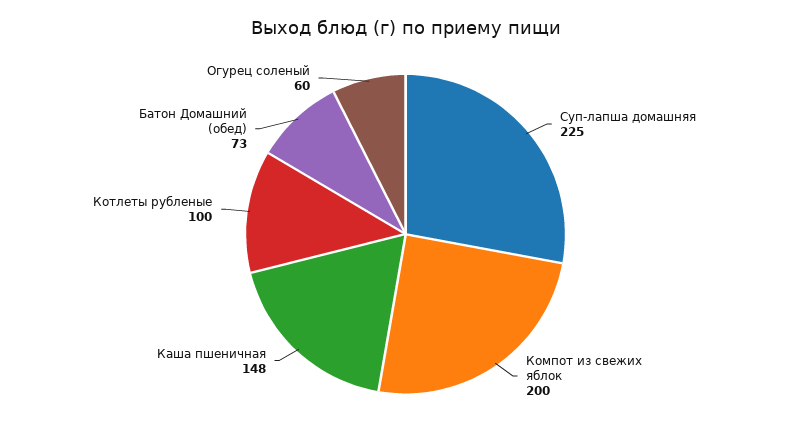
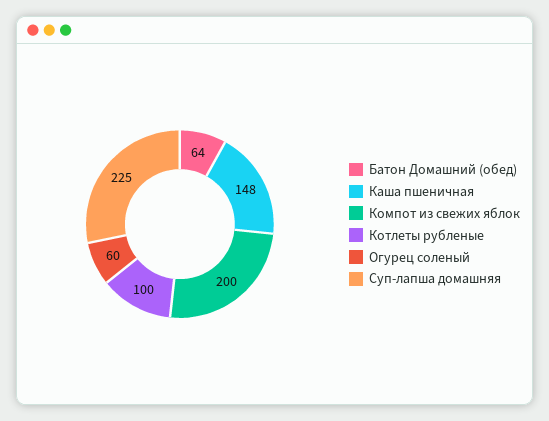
  {
    "Суп-лапша домашняя": 225,
    "Компот из свежих яблок": 200,
    "Каша пшеничная": 148,
    "Котлеты рубленые": 100,
-   "Батон Домашний (обед)": 73,
+   "Батон Домашний (обед)": 64,
    "Огурец соленый": 60
  }

